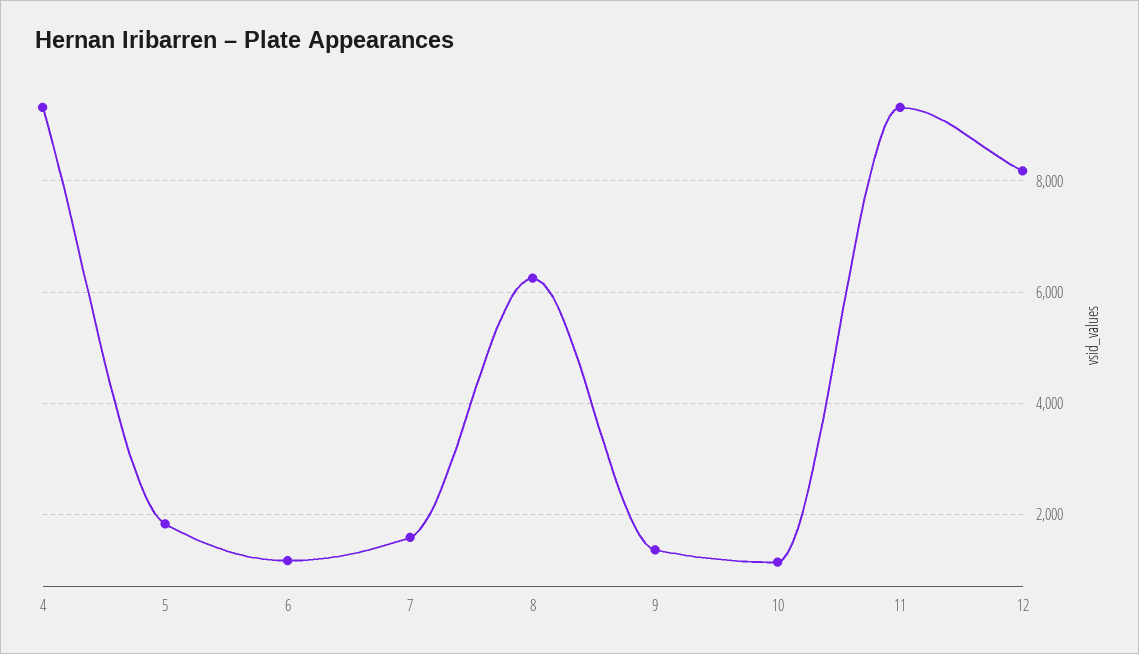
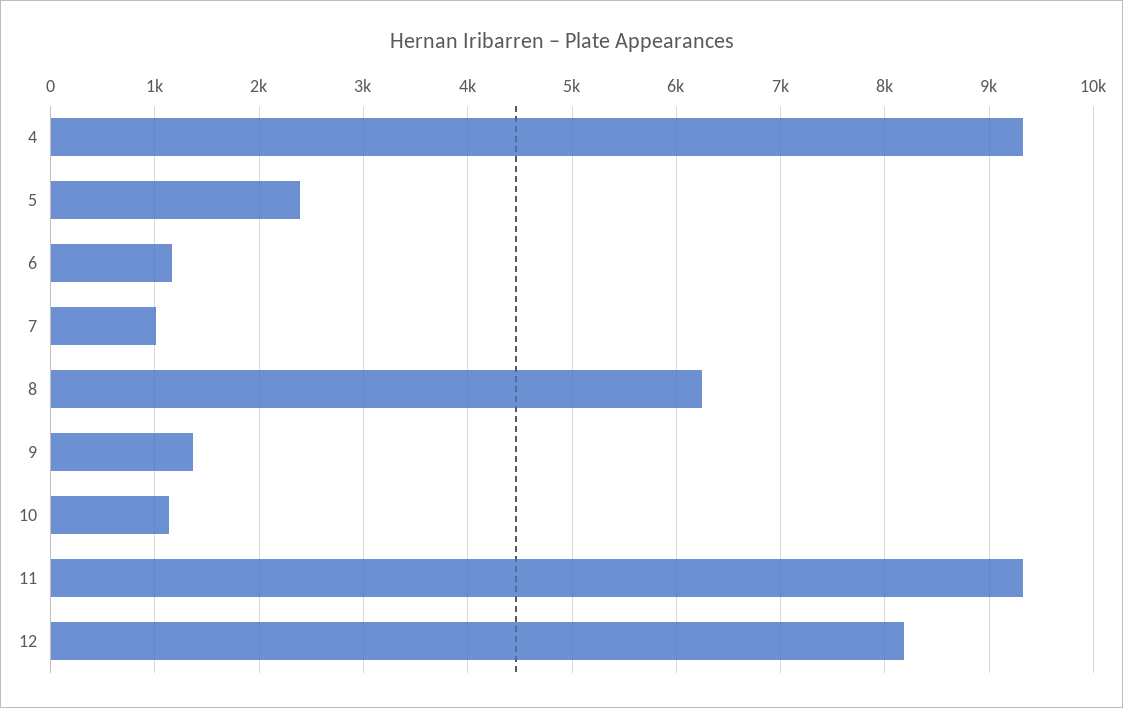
  {
    "4": 9300,
-   "5": 1800,
+   "5": 2400,
    "6": 1200,
-   "7": 1600,
+   "7": 1000,
    "8": 6200,
    "9": 1400,
    "10": 1100,
    "11": 9300,
    "12": 8200
  }

